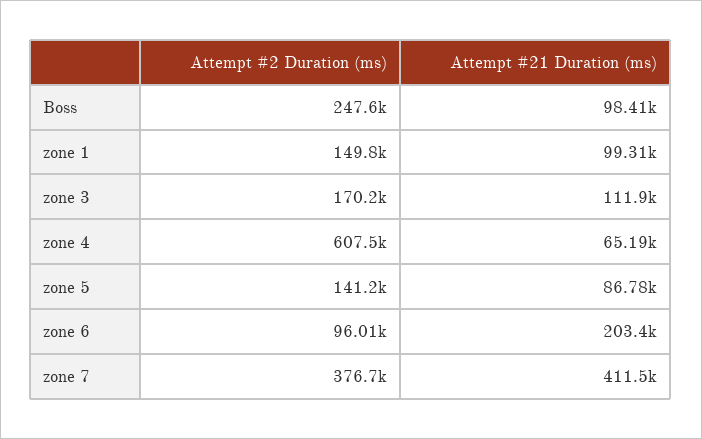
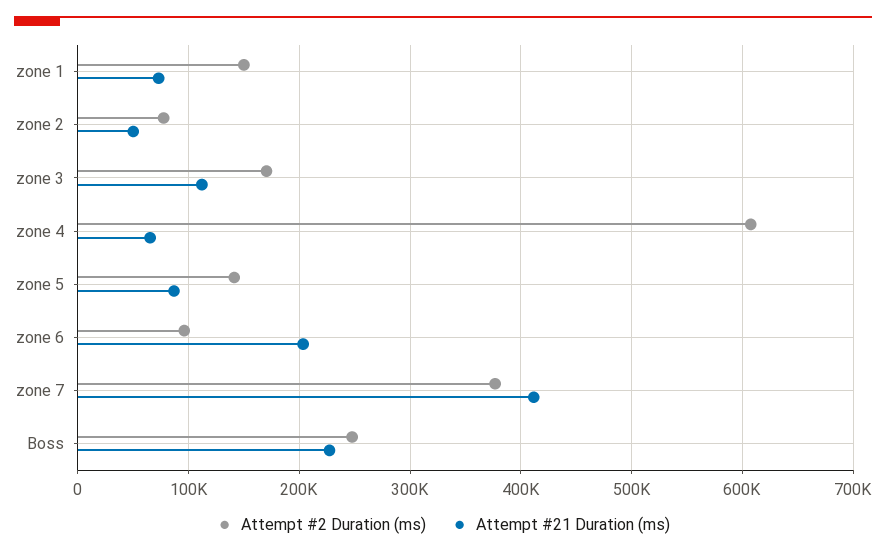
  {
    "Attempt #2 Duration (ms)": {
      "Boss": 247600,
      "zone 1": 149800,
      "zone 3": 170200,
      "zone 4": 607500,
      "zone 5": 141200,
      "zone 6": 96010,
-     "zone 7": 376700
+     "zone 7": 376700,
+     "zone 2": 80000
    },
    "Attempt #21 Duration (ms)": {
-     "Boss": 98410,
+     "Boss": 230000,
-     "zone 1": 99310,
+     "zone 1": 70000,
      "zone 3": 111900,
      "zone 4": 65190,
      "zone 5": 86780,
      "zone 6": 203400,
-     "zone 7": 411500
+     "zone 7": 411500,
+     "zone 2": 50000
    }
  }

